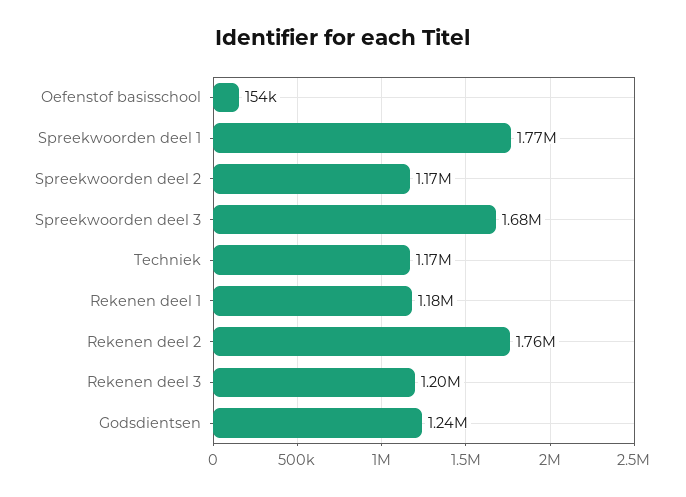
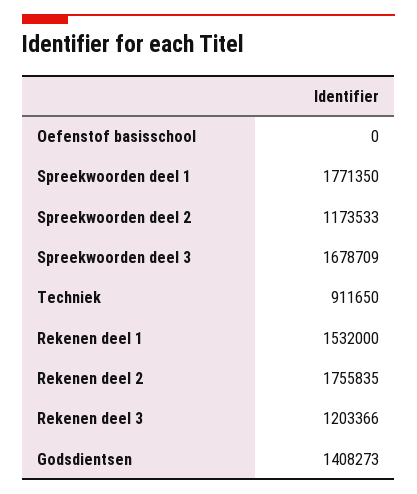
  {
-   "Oefenstof basisschool": 154000,
+   "Oefenstof basisschool": 0,
    "Spreekwoorden deel 1": 1771350,
    "Spreekwoorden deel 2": 1173533,
    "Spreekwoorden deel 3": 1678709,
-   "Techniek": 1170000,
+   "Techniek": 911650,
-   "Rekenen deel 1": 1180000,
+   "Rekenen deel 1": 1532000,
    "Rekenen deel 2": 1755835,
    "Rekenen deel 3": 1203366,
-   "Godsdientsen": 1240000
+   "Godsdientsen": 1408273
  }

